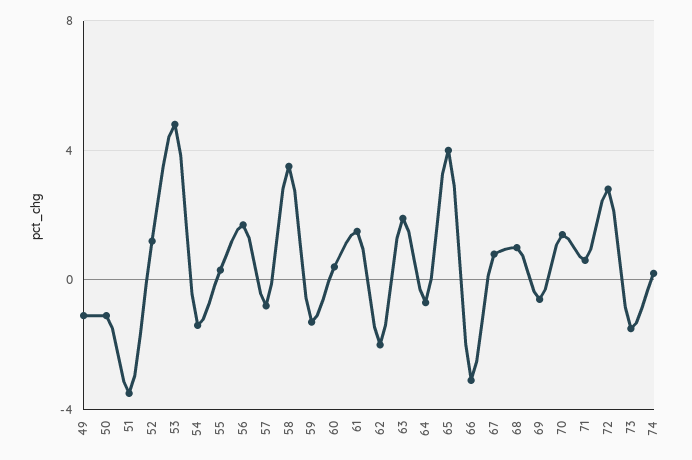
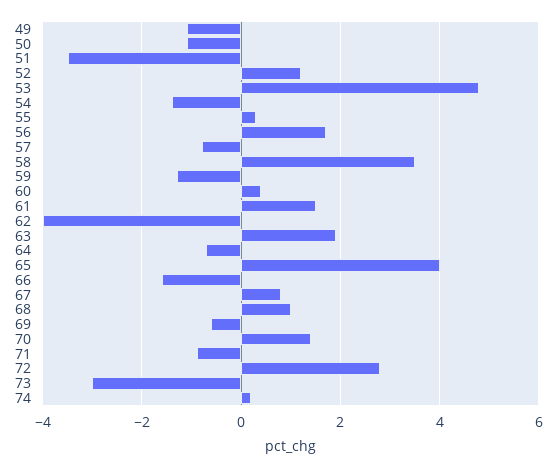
  {
    "49": -1,
    "50": -1,
    "51": -3.5,
    "52": 1,
    "53": 5,
    "54": -1.5,
    "55": 0.5,
    "56": 1.5,
    "57": -1,
    "58": 3.5,
    "59": -1.5,
    "60": 0.5,
    "61": 1.5,
-   "62": -2,
+   "62": -4,
    "63": 2,
    "64": -0.5,
    "65": 4,
-   "66": -3,
+   "66": -1.5,
    "67": 1,
    "68": 1,
    "69": -0.5,
    "70": 1.5,
-   "71": 0.5,
+   "71": -1,
    "72": 3,
-   "73": -1.5,
+   "73": -3,
    "74": 0
  }

